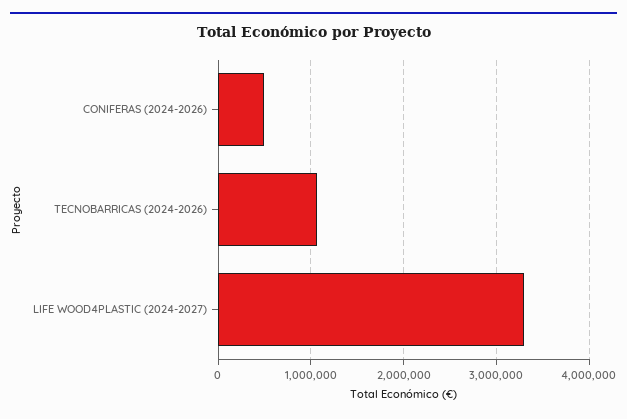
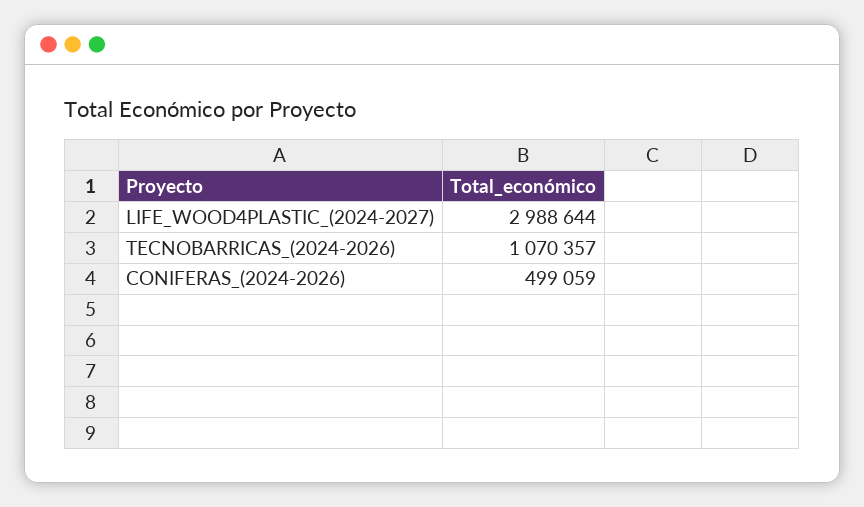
  {
    "CONIFERAS (2024-2026)": 499059,
    "TECNOBARRICAS (2024-2026)": 1070357,
-   "LIFE WOOD4PLASTIC (2024-2027)": 3300000
+   "LIFE WOOD4PLASTIC (2024-2027)": 2988644
  }

